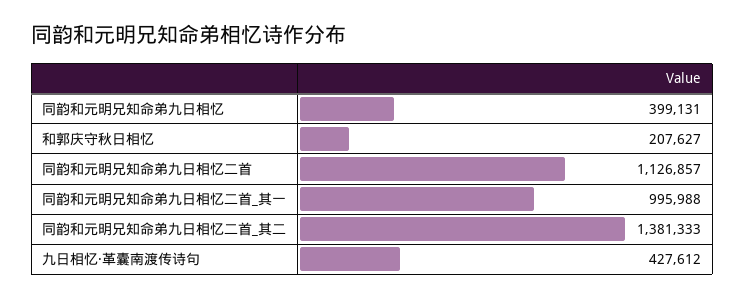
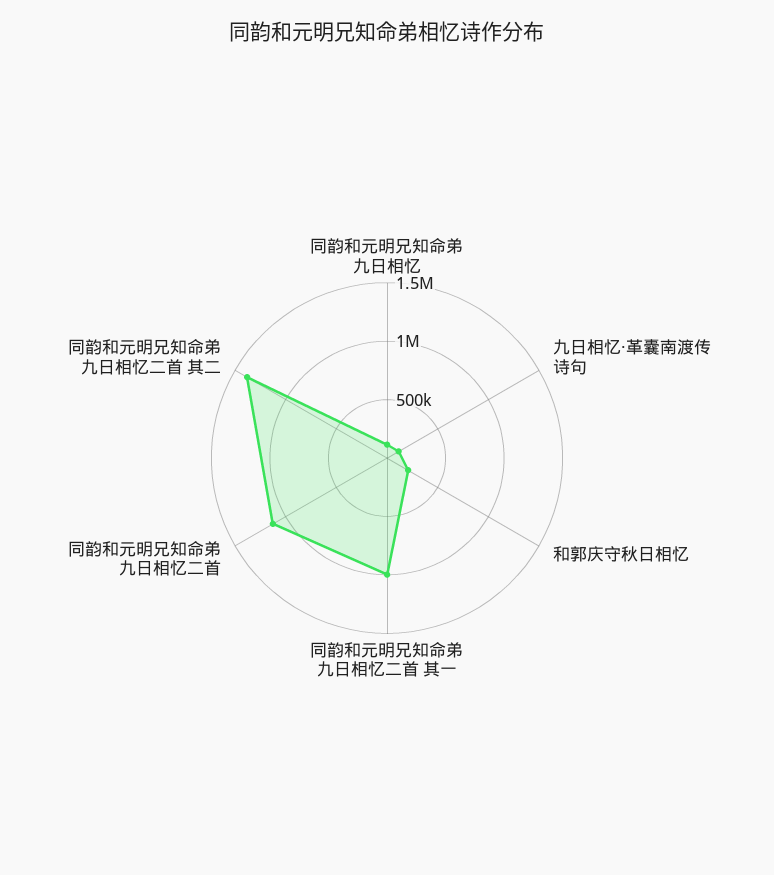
  {
-   "同韵和元明兄知命弟九日相忆": 399131,
+   "同韵和元明兄知命弟九日相忆": 100000,
    "和郭庆守秋日相忆": 207627,
    "同韵和元明兄知命弟九日相忆二首": 1126857,
    "同韵和元明兄知命弟九日相忆二首_其一": 995988,
    "同韵和元明兄知命弟九日相忆二首_其二": 1381333,
-   "九日相忆·革囊南渡传诗句": 427612
+   "九日相忆·革囊南渡传诗句": 100000
  }

